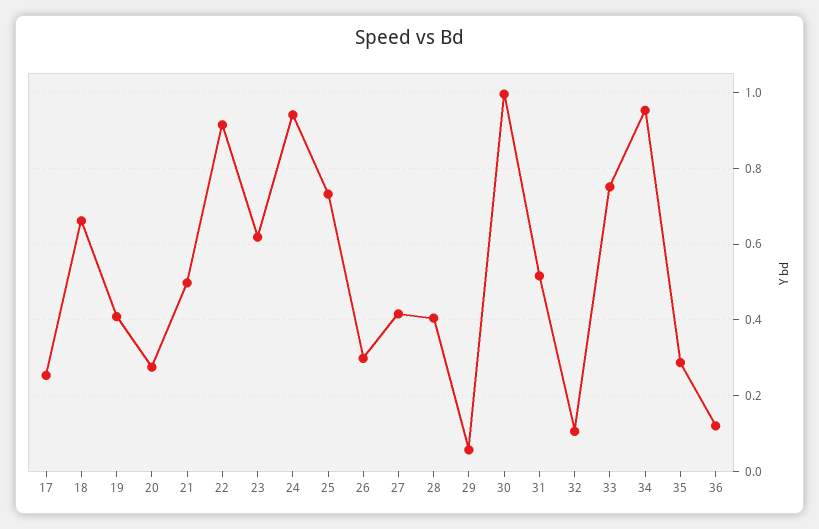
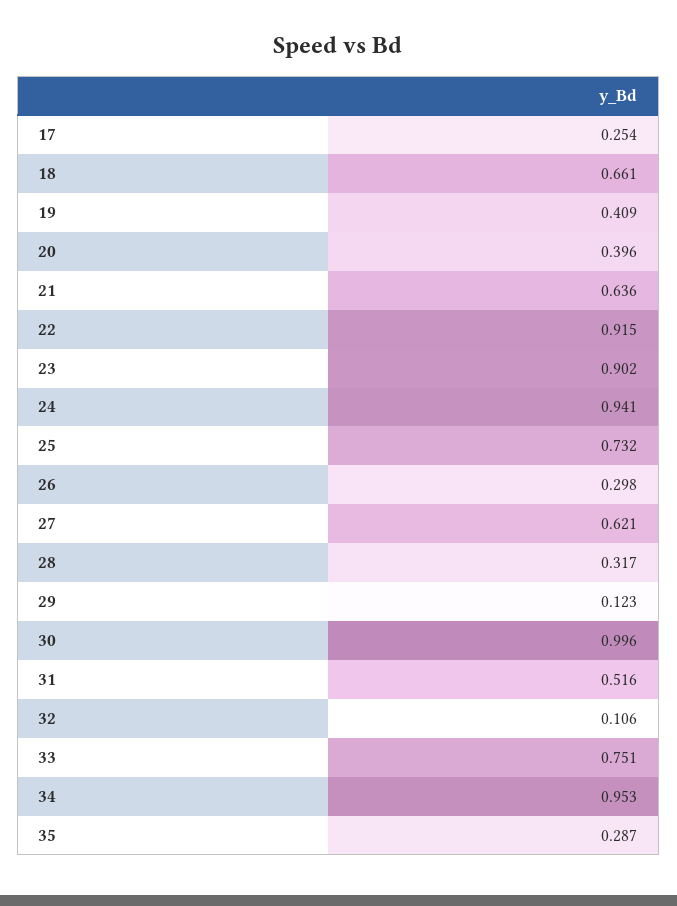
  {
    "17": 0.254,
    "18": 0.661,
    "19": 0.409,
-   "20": 0.28,
+   "20": 0.396,
-   "21": 0.5,
+   "21": 0.636,
    "22": 0.915,
-   "23": 0.62,
+   "23": 0.902,
    "24": 0.941,
    "25": 0.732,
    "26": 0.298,
-   "27": 0.42,
+   "27": 0.621,
-   "28": 0.4,
+   "28": 0.317,
-   "29": 0.06,
+   "29": 0.123,
    "30": 0.996,
    "31": 0.516,
    "32": 0.106,
    "33": 0.751,
    "34": 0.953,
-   "35": 0.287,
+   "35": 0.287
-   "36": 0.12
  }

